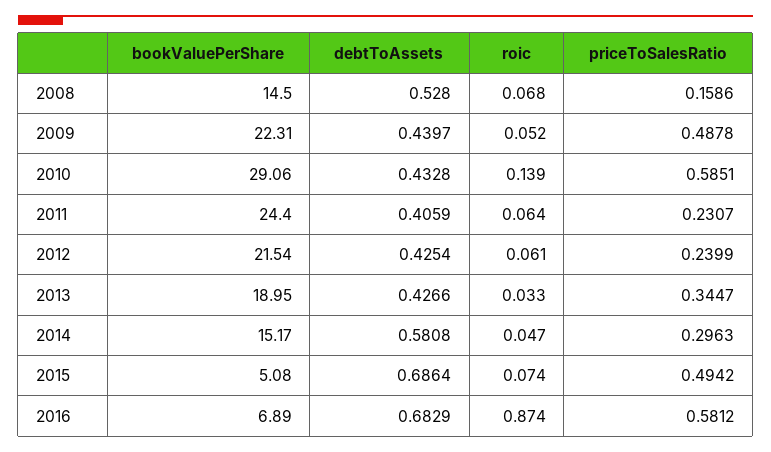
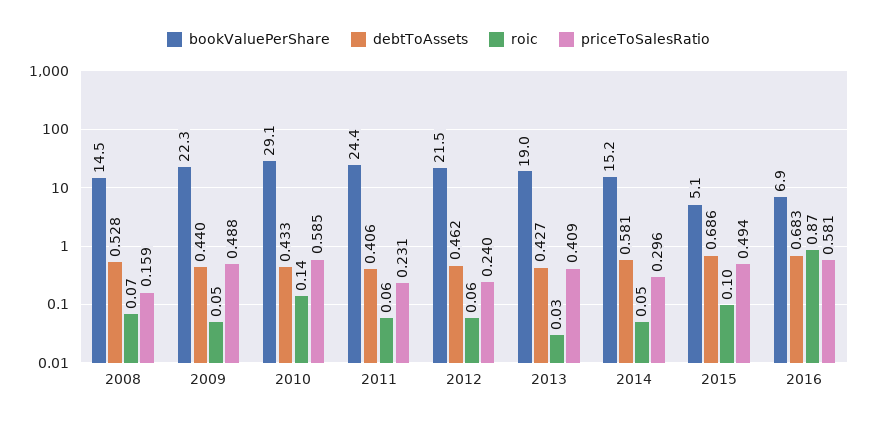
  {
    "bookValuePerShare": {
      "2008": 14.5,
      "2009": 22.31,
      "2010": 29.06,
      "2011": 24.4,
      "2012": 21.54,
      "2013": 18.95,
      "2014": 15.17,
      "2015": 5.08,
      "2016": 6.89
    },
    "debtToAssets": {
      "2008": 0.528,
      "2009": 0.4397,
      "2010": 0.4328,
      "2011": 0.4059,
-     "2012": 0.4254,
+     "2012": 0.462,
      "2013": 0.4266,
      "2014": 0.5808,
      "2015": 0.6864,
      "2016": 0.6829
    },
    "roic": {
      "2008": 0.068,
      "2009": 0.052,
      "2010": 0.139,
      "2011": 0.064,
      "2012": 0.061,
      "2013": 0.033,
      "2014": 0.047,
-     "2015": 0.074,
+     "2015": 0.1,
      "2016": 0.874
    },
    "priceToSalesRatio": {
      "2008": 0.1586,
      "2009": 0.4878,
      "2010": 0.5851,
      "2011": 0.2307,
      "2012": 0.2399,
-     "2013": 0.3447,
+     "2013": 0.409,
      "2014": 0.2963,
      "2015": 0.4942,
      "2016": 0.5812
    }
  }

